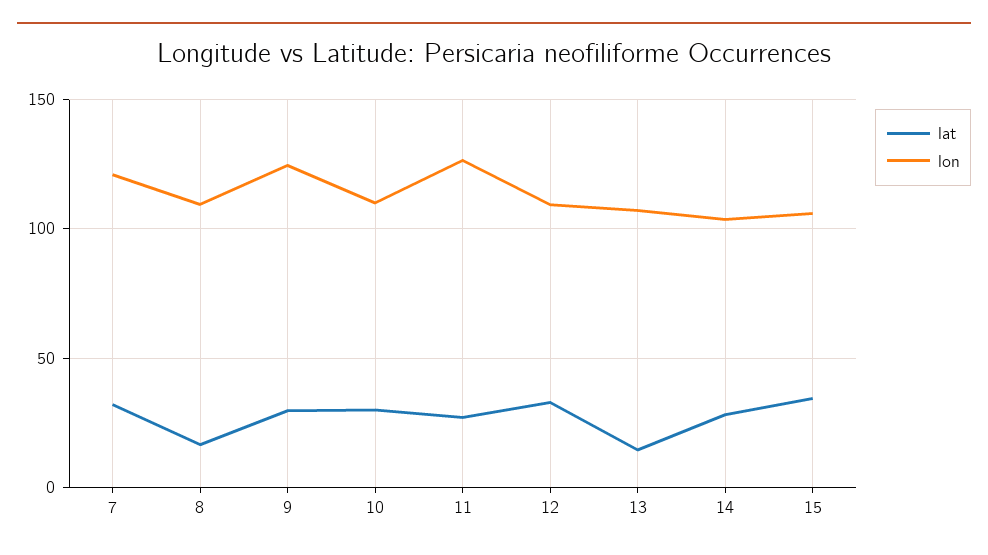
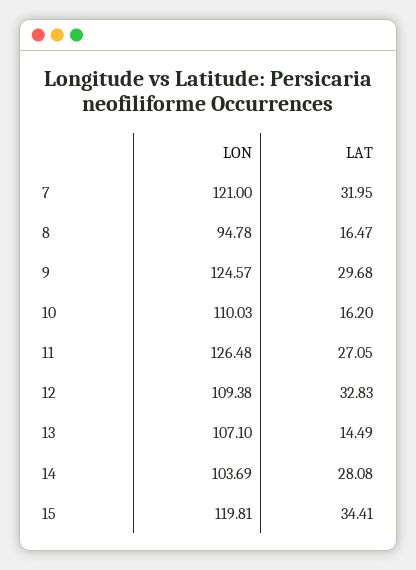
  {
    "lat": {
      "7": 31.95,
      "8": 16.47,
      "9": 29.68,
-     "10": 30,
+     "10": 16.2,
      "11": 27.05,
      "12": 32.83,
      "13": 14.49,
      "14": 28.08,
      "15": 34.41
    },
    "lon": {
      "7": 121,
-     "8": 110,
+     "8": 94.78,
      "9": 124.57,
      "10": 110.03,
      "11": 126.48,
      "12": 109.38,
      "13": 107.1,
      "14": 103.69,
-     "15": 105
+     "15": 119.81
    }
  }

